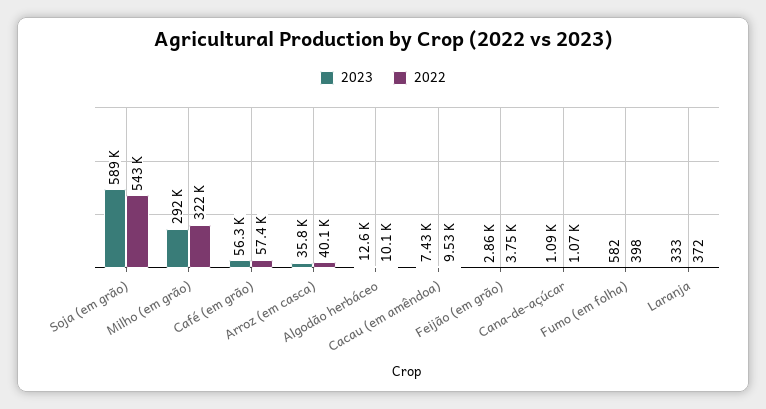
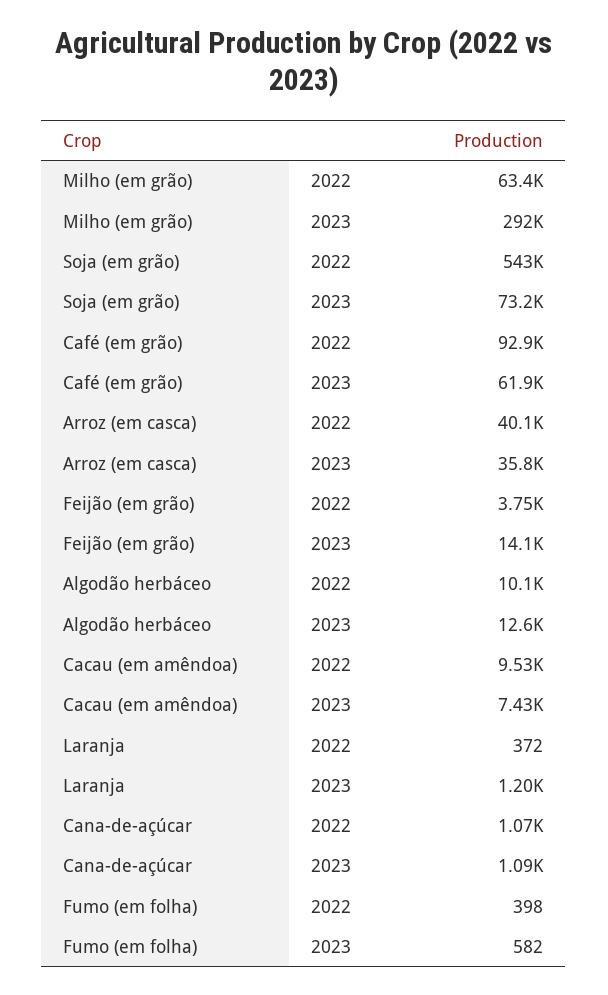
  {
    "2023": {
-     "Soja (em grão)": 589000,
+     "Soja (em grão)": 73200,
      "Milho (em grão)": 292000,
-     "Café (em grão)": 56300,
+     "Café (em grão)": 61900,
      "Arroz (em casca)": 35800,
      "Algodão herbáceo": 12600,
      "Cacau (em amêndoa)": 7430,
-     "Feijão (em grão)": 2860,
+     "Feijão (em grão)": 14100,
      "Cana-de-açúcar": 1090,
      "Fumo (em folha)": 582,
-     "Laranja": 333
+     "Laranja": 1200
    },
    "2022": {
      "Soja (em grão)": 543000,
-     "Milho (em grão)": 322000,
+     "Milho (em grão)": 63400,
-     "Café (em grão)": 57400,
+     "Café (em grão)": 92900,
      "Arroz (em casca)": 40100,
      "Algodão herbáceo": 10100,
      "Cacau (em amêndoa)": 9530,
      "Feijão (em grão)": 3750,
      "Cana-de-açúcar": 1070,
      "Fumo (em folha)": 398,
      "Laranja": 372
    }
  }

